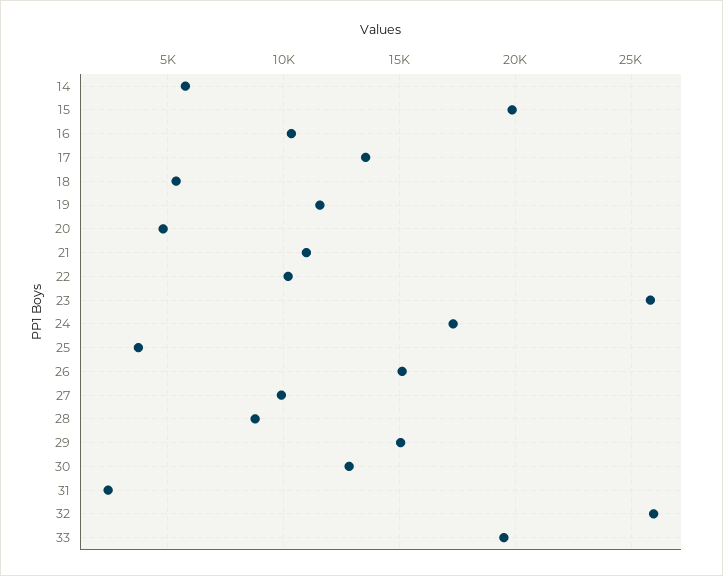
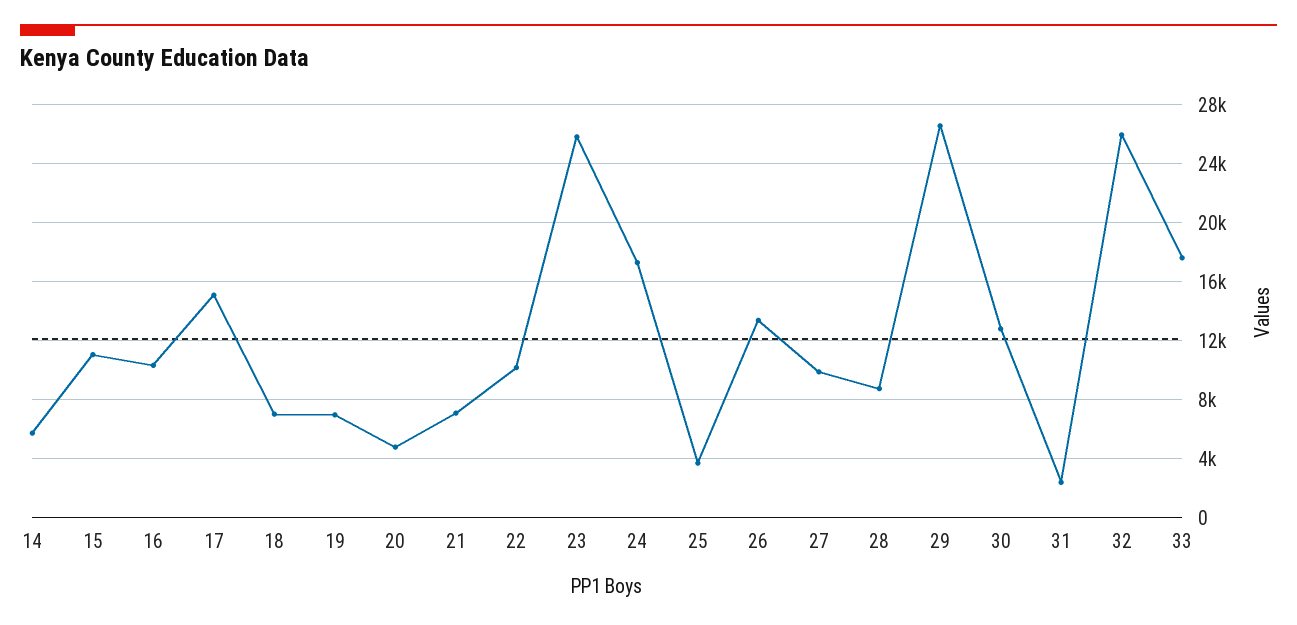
  {
    "14": 6000,
-   "15": 20000,
+   "15": 11000,
    "16": 10500,
-   "17": 13500,
+   "17": 15000,
-   "18": 5500,
+   "18": 7000,
-   "19": 11500,
+   "19": 7000,
    "20": 5000,
-   "21": 11000,
+   "21": 7000,
    "22": 10000,
    "23": 26000,
    "24": 17500,
    "25": 3500,
-   "26": 15000,
+   "26": 13500,
    "27": 10000,
    "28": 9000,
-   "29": 15000,
+   "29": 26500,
    "30": 13000,
    "31": 2500,
    "32": 26000,
-   "33": 19500
+   "33": 17500
  }

